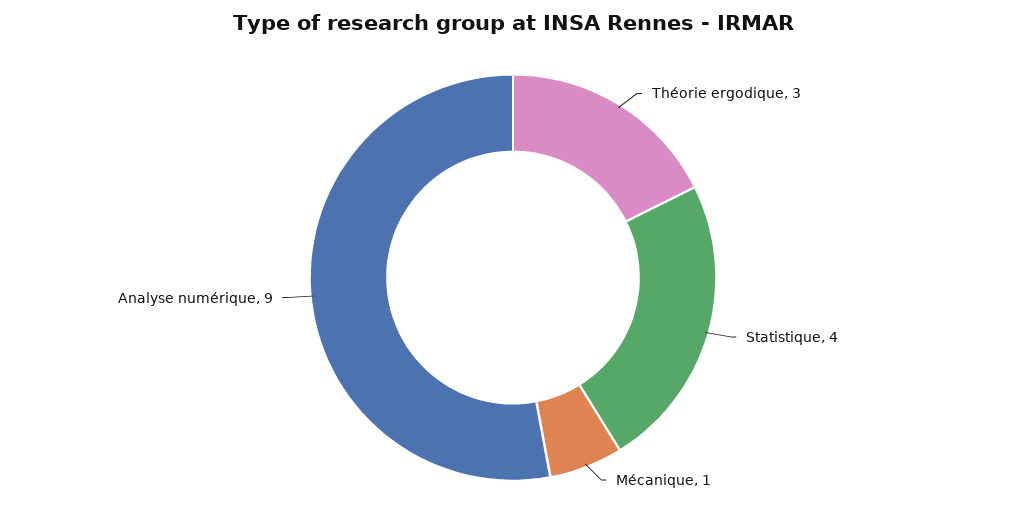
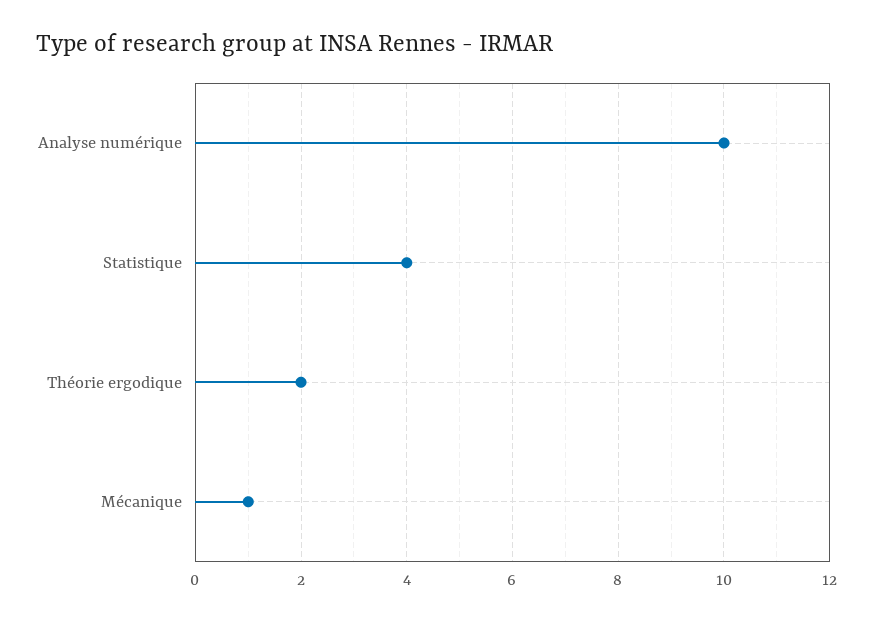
  {
-   "Théorie ergodique": 3,
+   "Théorie ergodique": 2,
    "Statistique": 4,
    "Mécanique": 1,
-   "Analyse numérique": 9
+   "Analyse numérique": 10
  }

